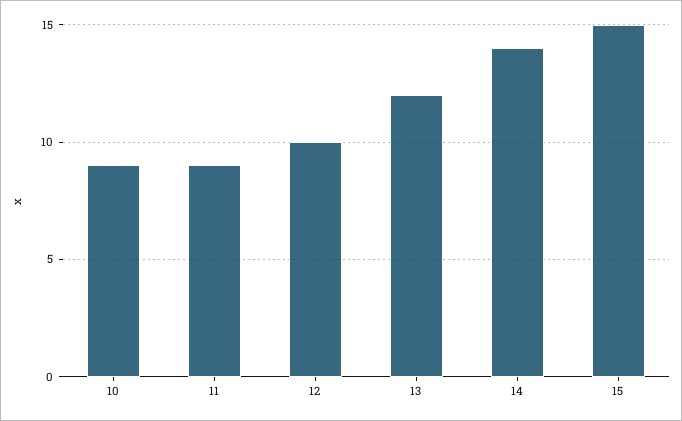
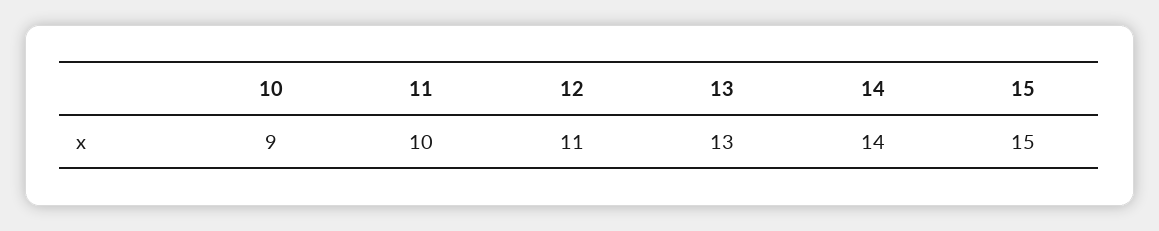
  {
    "10": 9,
-   "11": 9,
+   "11": 10,
-   "12": 10,
+   "12": 11,
-   "13": 12,
+   "13": 13,
    "14": 14,
    "15": 15
  }

